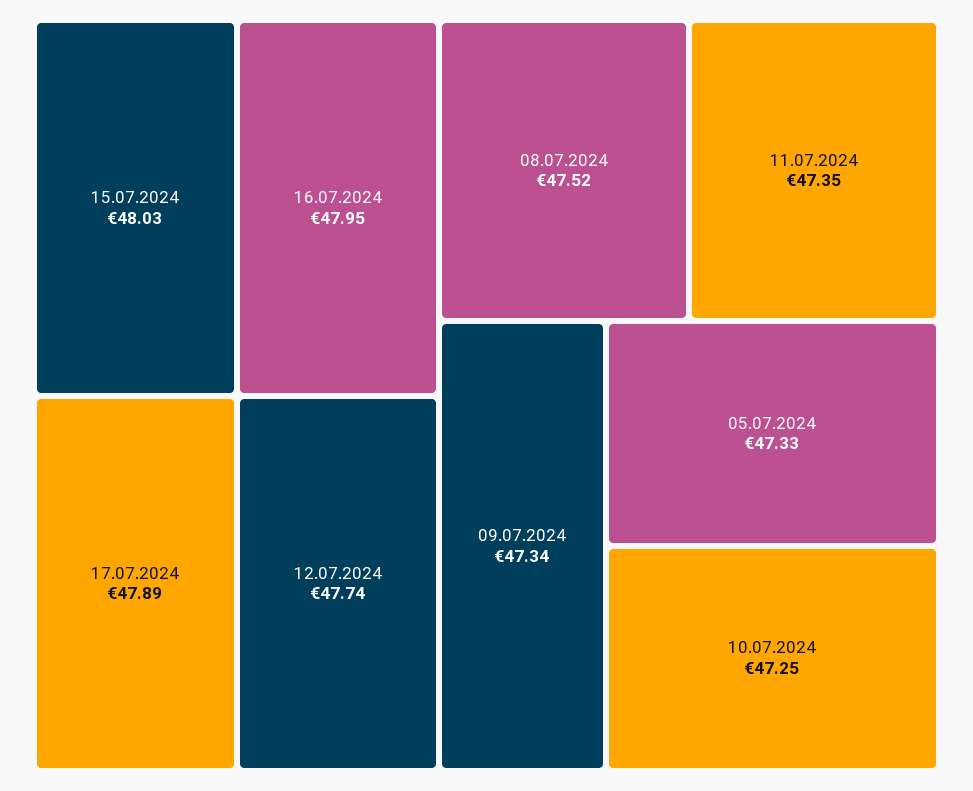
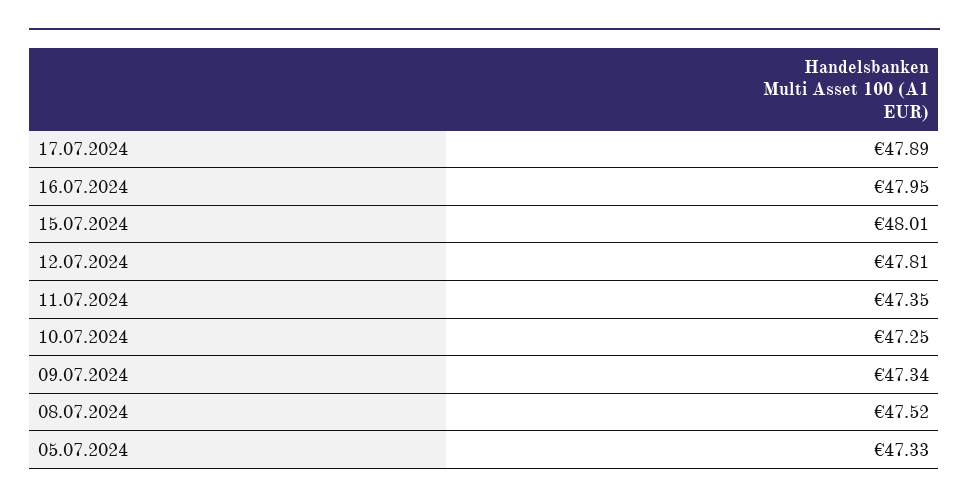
  {
-   "15.07.2024": 48.03,
+   "15.07.2024": 48.01,
    "16.07.2024": 47.95,
    "17.07.2024": 47.89,
-   "12.07.2024": 47.74,
+   "12.07.2024": 47.81,
    "08.07.2024": 47.52,
    "11.07.2024": 47.35,
    "09.07.2024": 47.34,
    "05.07.2024": 47.33,
    "10.07.2024": 47.25
  }

